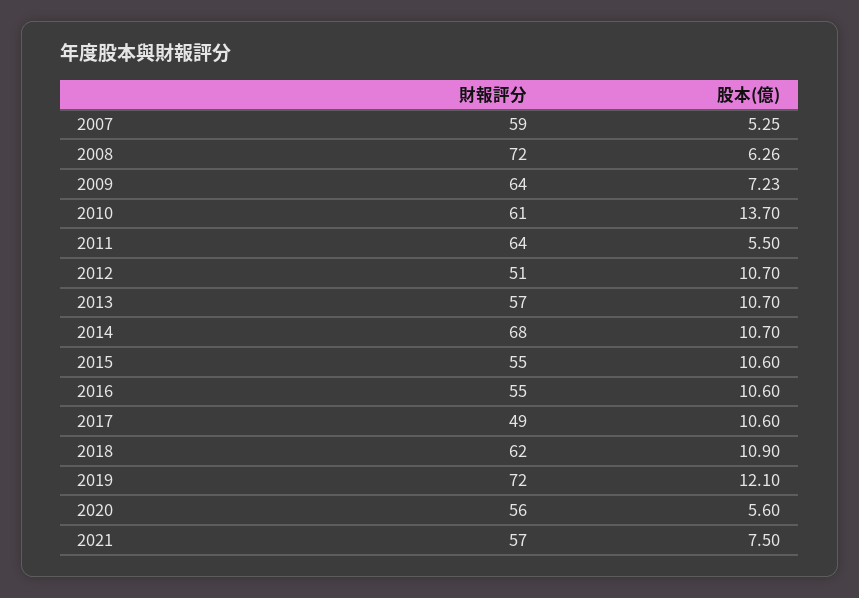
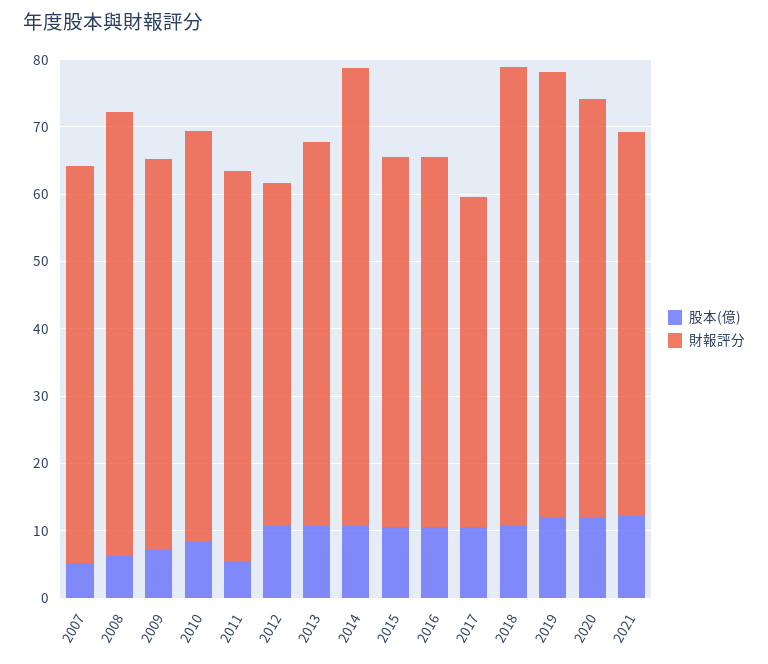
  {
    "財報評分": {
      "2007": 59,
-     "2008": 72,
+     "2008": 66,
-     "2009": 64,
+     "2009": 58,
      "2010": 61,
-     "2011": 64,
+     "2011": 58,
      "2012": 51,
      "2013": 57,
      "2014": 68,
      "2015": 55,
      "2016": 55,
      "2017": 49,
-     "2018": 62,
+     "2018": 68,
-     "2019": 72,
+     "2019": 66,
-     "2020": 56,
+     "2020": 62,
      "2021": 57
    },
    "股本(億)": {
      "2007": 5.25,
      "2008": 6.26,
      "2009": 7.23,
-     "2010": 13.7,
+     "2010": 8,
      "2011": 5.5,
      "2012": 10.7,
      "2013": 10.7,
      "2014": 10.7,
      "2015": 10.6,
      "2016": 10.6,
      "2017": 10.6,
      "2018": 10.9,
      "2019": 12.1,
-     "2020": 5.6,
+     "2020": 12,
-     "2021": 7.5
+     "2021": 12
    }
  }

